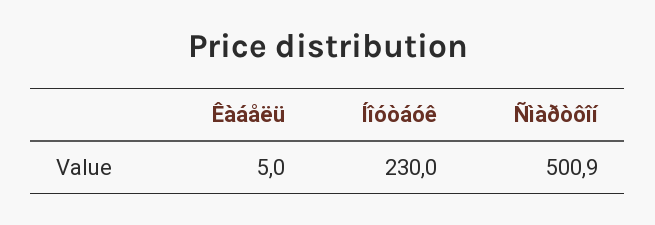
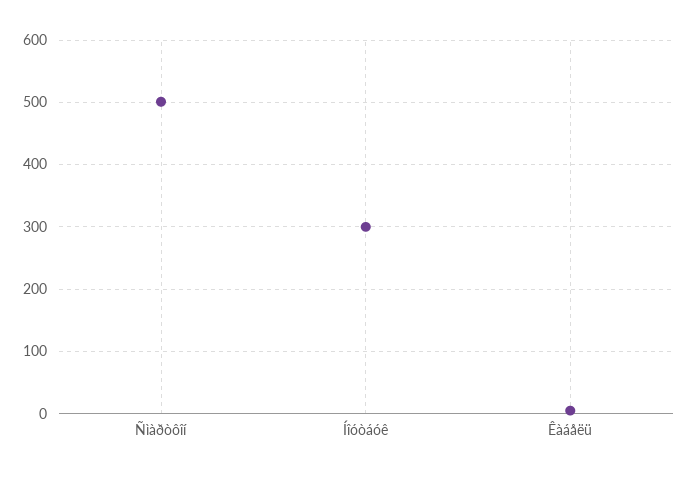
  {
    "Êàáåëü": 5,
-   "Íîóòáóê": 230,
+   "Íîóòáóê": 300,
    "Ñìàðòôîí": 500.9
  }

